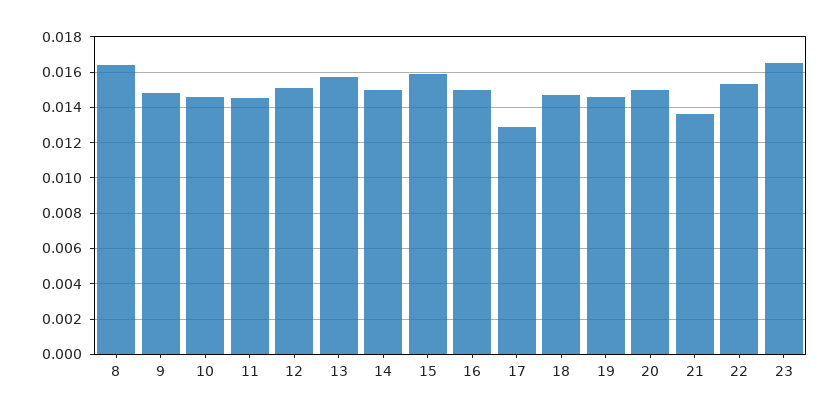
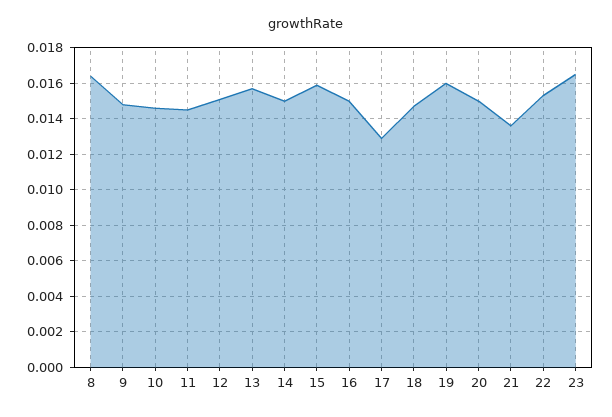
  {
    "8": 0.0165,
    "9": 0.015,
    "10": 0.0145,
    "11": 0.0145,
    "12": 0.015,
    "13": 0.0155,
    "14": 0.015,
    "15": 0.016,
    "16": 0.015,
    "17": 0.013,
    "18": 0.0145,
-   "19": 0.0145,
+   "19": 0.016,
    "20": 0.015,
    "21": 0.0135,
    "22": 0.0155,
    "23": 0.0165
  }

